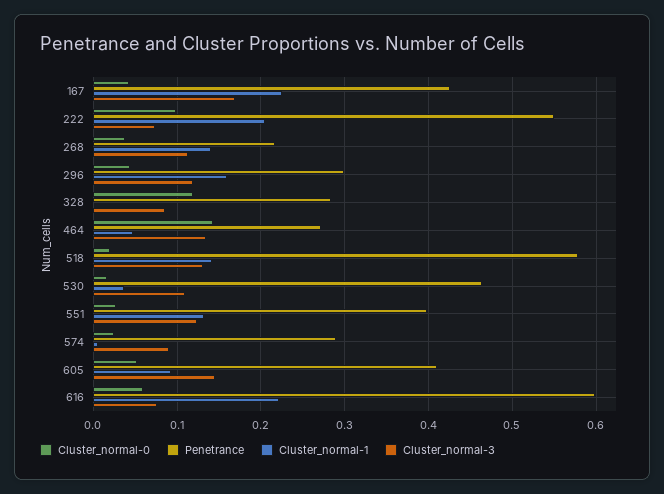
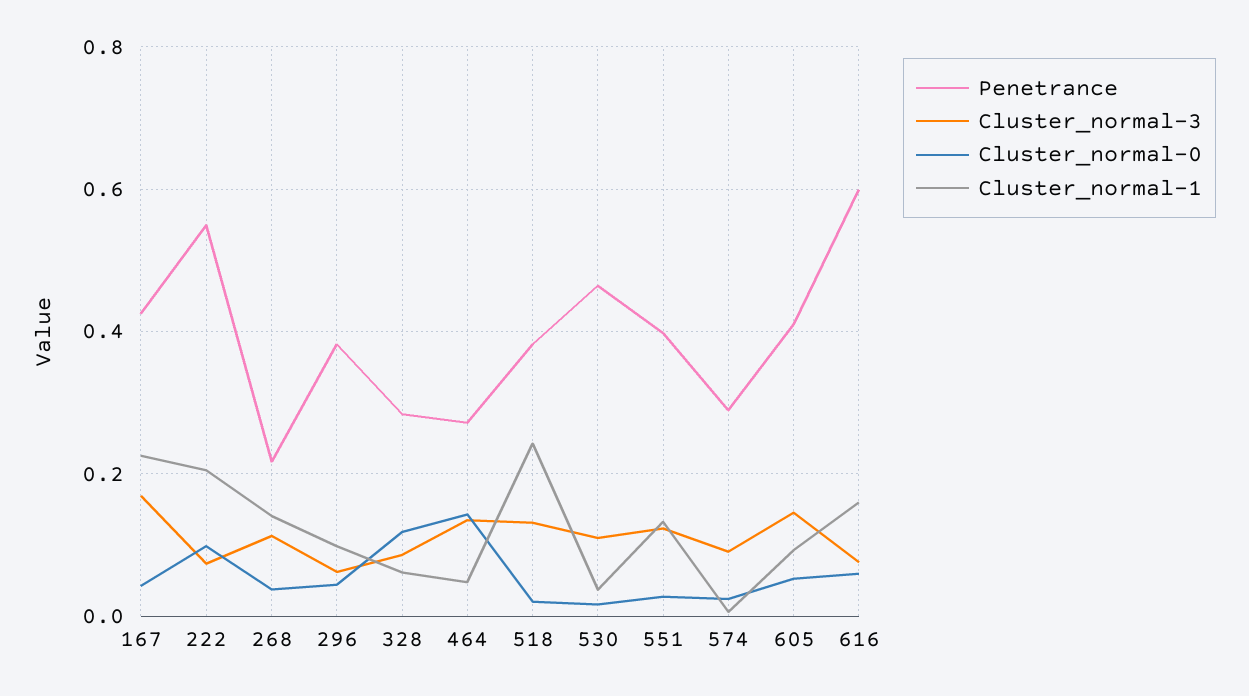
  {
    "Cluster_normal-0": {
      "167": 0.04,
      "222": 0.1,
      "268": 0.04,
      "296": 0.04,
      "328": 0.12,
      "464": 0.14,
      "518": 0.02,
      "530": 0.02,
      "551": 0.03,
      "574": 0.02,
      "605": 0.05,
      "616": 0.06
    },
    "Penetrance": {
      "167": 0.43,
      "222": 0.55,
      "268": 0.22,
-     "296": 0.3,
+     "296": 0.38,
      "328": 0.28,
      "464": 0.27,
-     "518": 0.58,
+     "518": 0.38,
      "530": 0.46,
      "551": 0.4,
      "574": 0.29,
      "605": 0.41,
      "616": 0.6
    },
    "Cluster_normal-1": {
      "167": 0.23,
      "222": 0.2,
      "268": 0.14,
-     "296": 0.16,
+     "296": 0.1,
-     "328": 0,
+     "328": 0.06,
      "464": 0.05,
-     "518": 0.14,
+     "518": 0.24,
      "530": 0.04,
      "551": 0.13,
      "574": 0.01,
      "605": 0.09,
-     "616": 0.22
+     "616": 0.16
    },
    "Cluster_normal-3": {
      "167": 0.17,
      "222": 0.07,
      "268": 0.11,
-     "296": 0.12,
+     "296": 0.06,
      "328": 0.09,
      "464": 0.13,
      "518": 0.13,
      "530": 0.11,
      "551": 0.12,
      "574": 0.09,
      "605": 0.15,
      "616": 0.08
    }
  }

